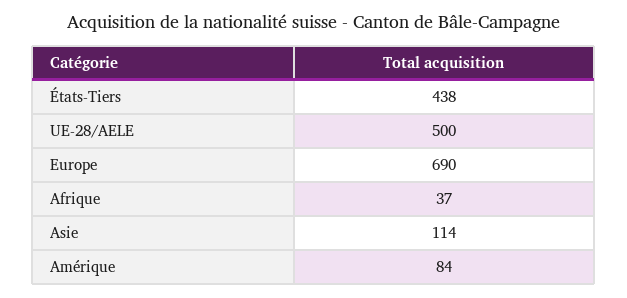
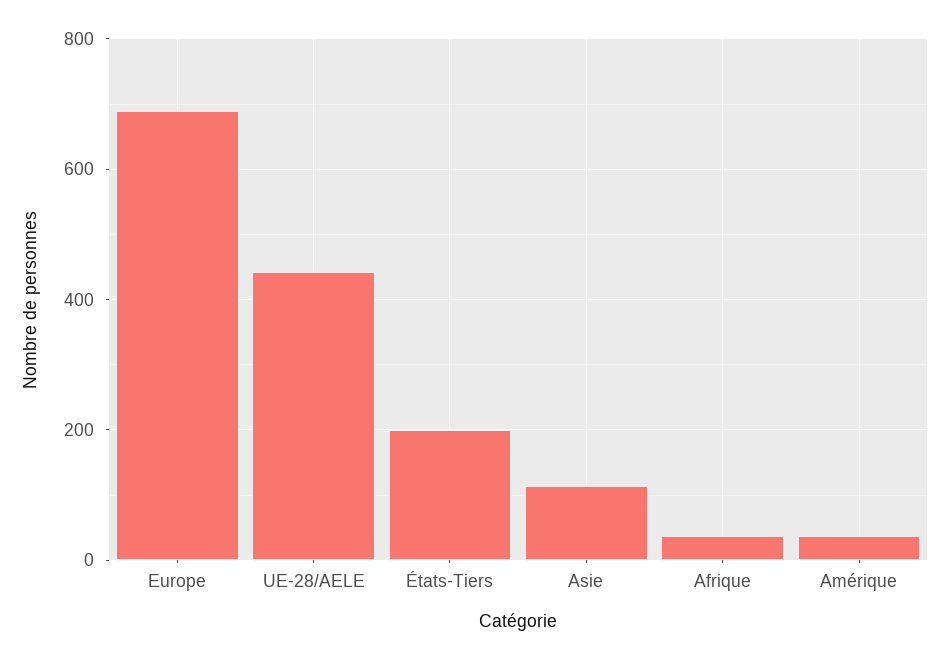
  {
-   "États-Tiers": 438,
+   "États-Tiers": 200,
-   "UE-28/AELE": 500,
+   "UE-28/AELE": 440,
    "Europe": 690,
    "Afrique": 37,
    "Asie": 114,
-   "Amérique": 84
+   "Amérique": 40
  }

